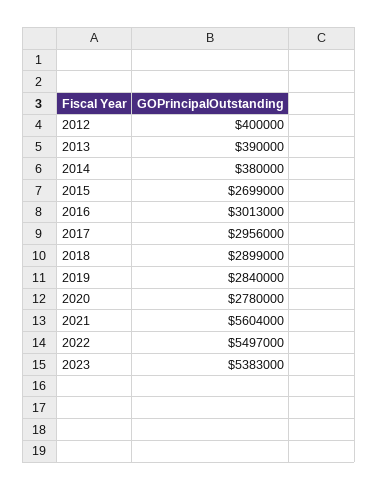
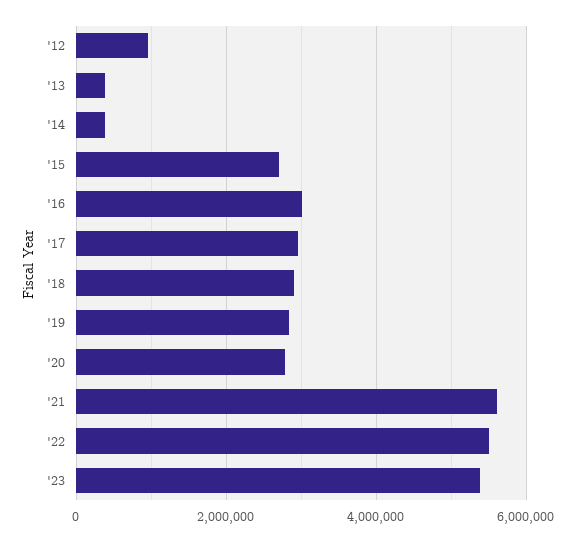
  {
-   "2012": 400000,
+   "2012": 1000000,
    "2013": 390000,
    "2014": 380000,
    "2015": 2699000,
    "2016": 3013000,
    "2017": 2956000,
    "2018": 2899000,
    "2019": 2840000,
    "2020": 2780000,
    "2021": 5604000,
    "2022": 5497000,
    "2023": 5383000
  }

